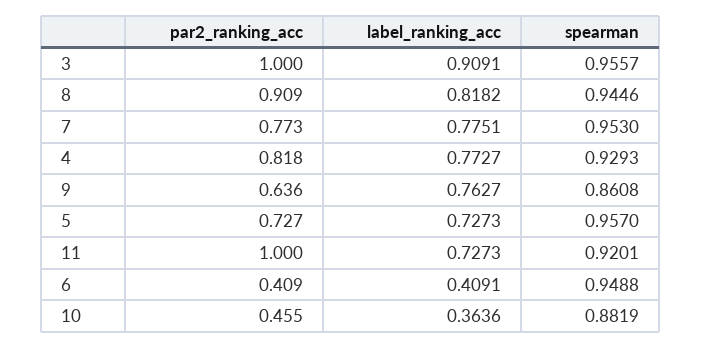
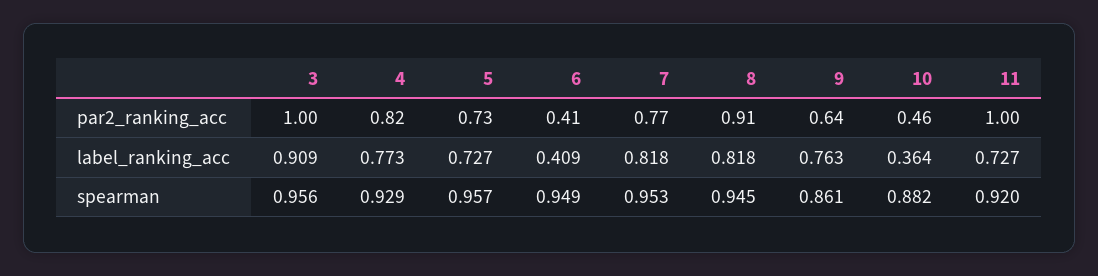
  {
    "par2_ranking_acc": {
      "3": 1,
      "8": 0.909,
      "7": 0.773,
      "4": 0.818,
      "9": 0.636,
      "5": 0.727,
      "11": 1,
      "6": 0.409,
      "10": 0.455
    },
    "label_ranking_acc": {
      "3": 0.9091,
      "8": 0.8182,
-     "7": 0.7751,
+     "7": 0.818,
      "4": 0.7727,
      "9": 0.7627,
      "5": 0.7273,
      "11": 0.7273,
      "6": 0.4091,
      "10": 0.3636
    },
    "spearman": {
      "3": 0.9557,
      "8": 0.9446,
      "7": 0.953,
      "4": 0.9293,
      "9": 0.8608,
      "5": 0.957,
      "11": 0.9201,
      "6": 0.9488,
      "10": 0.8819
    }
  }

